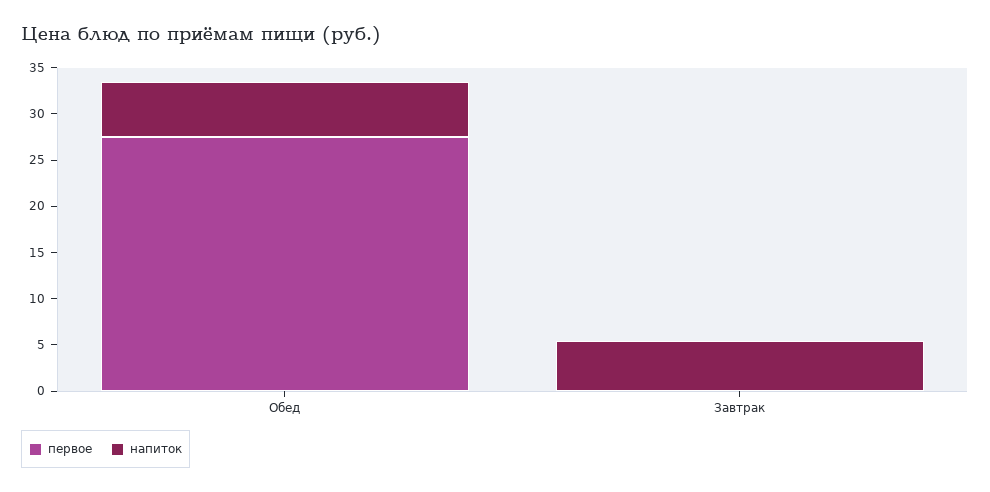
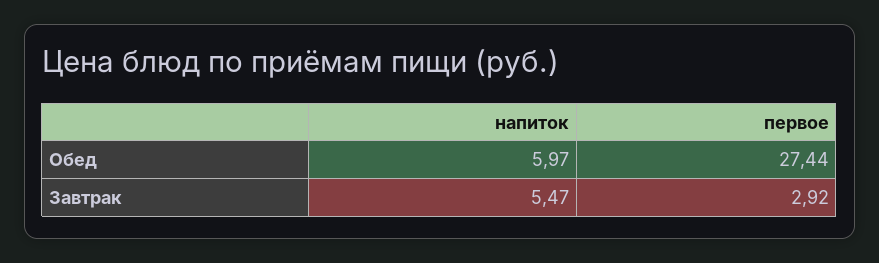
  {
    "первое": {
      "Обед": 27.44,
-     "Завтрак": 0
+     "Завтрак": 2.92
    },
    "напиток": {
      "Обед": 5.97,
      "Завтрак": 5.47
    }
  }

